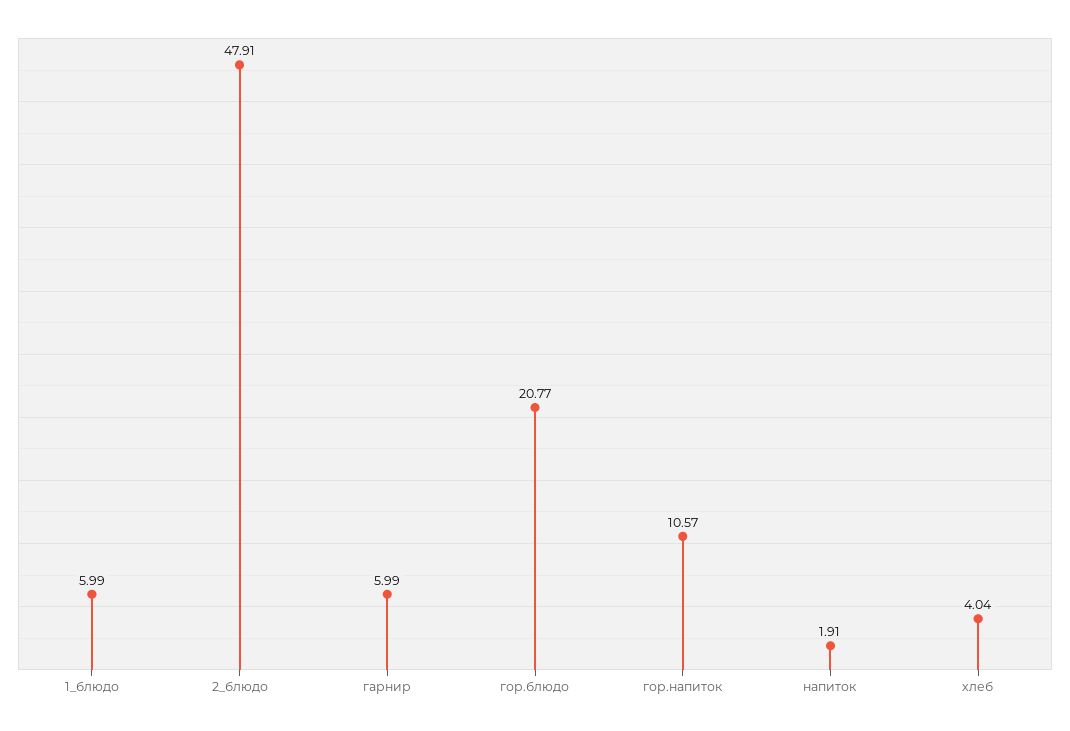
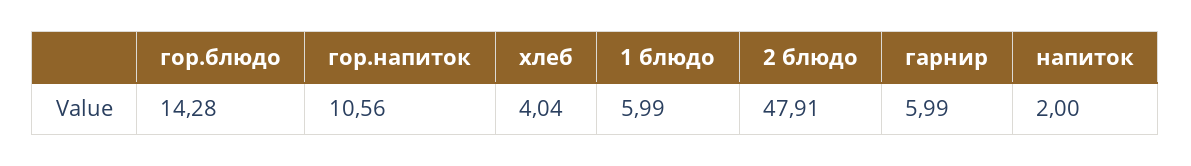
  {
    "1_блюдо": 5.99,
    "2_блюдо": 47.91,
    "гарнир": 5.99,
-   "гор.блюдо": 20.77,
+   "гор.блюдо": 14.28,
-   "гор.напиток": 10.57,
+   "гор.напиток": 10.56,
-   "напиток": 1.91,
+   "напиток": 2,
    "хлеб": 4.04
  }

